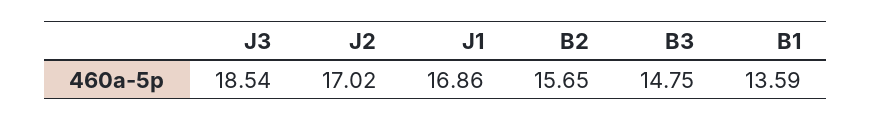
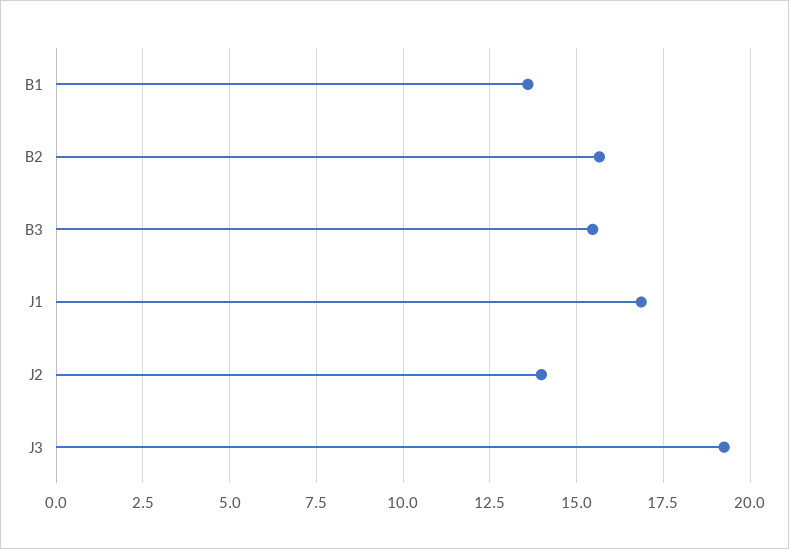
  {
-   "J3": 18.54,
+   "J3": 19.25,
-   "J2": 17.02,
+   "J2": 14,
    "J1": 16.86,
    "B2": 15.65,
-   "B3": 14.75,
+   "B3": 15.5,
    "B1": 13.59
  }

